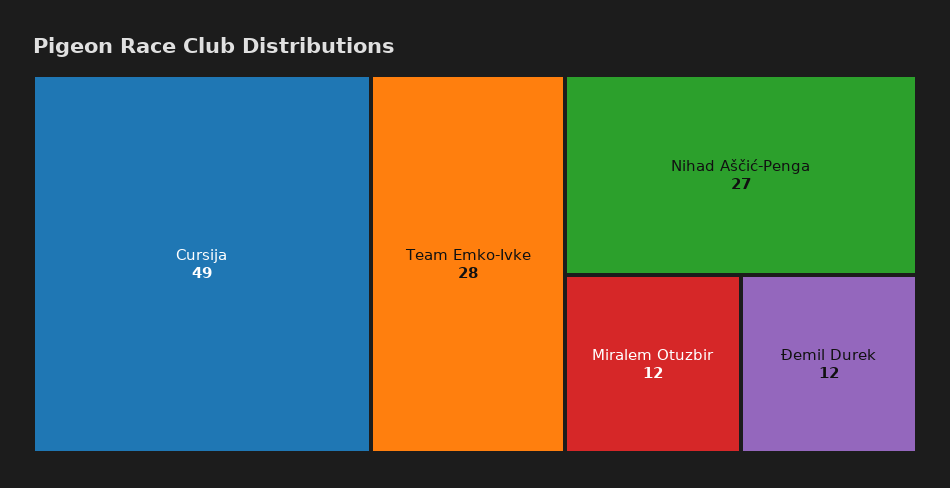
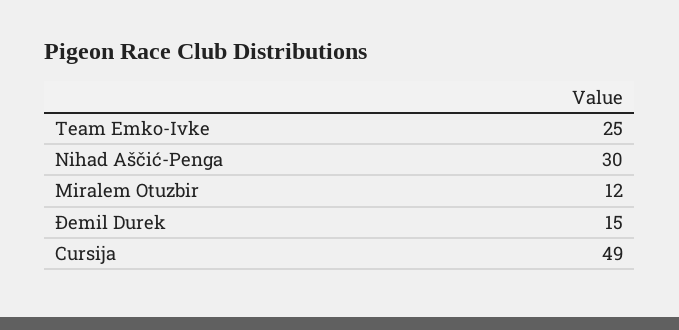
  {
    "Cursija": 49,
-   "Team Emko-Ivke": 28,
+   "Team Emko-Ivke": 25,
-   "Nihad Aščić-Penga": 27,
+   "Nihad Aščić-Penga": 30,
    "Miralem Otuzbir": 12,
-   "Đemil Durek": 12
+   "Đemil Durek": 15
  }

